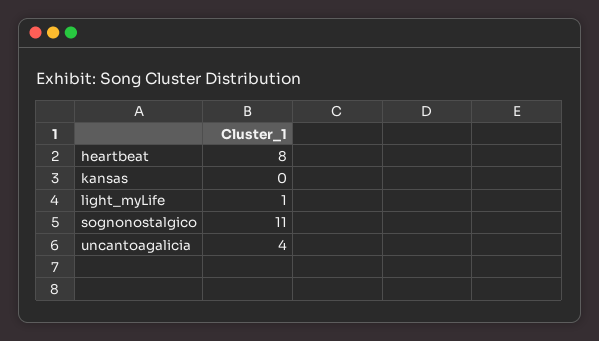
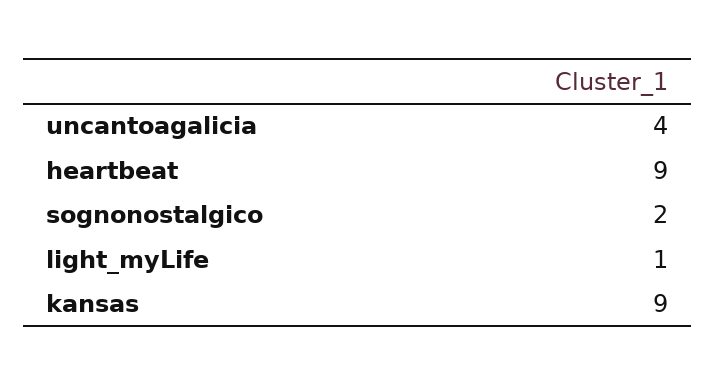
  {
-   "heartbeat": 8,
+   "heartbeat": 9,
-   "kansas": 0,
+   "kansas": 9,
    "light_myLife": 1,
-   "sognonostalgico": 11,
+   "sognonostalgico": 2,
    "uncantoagalicia": 4
  }

